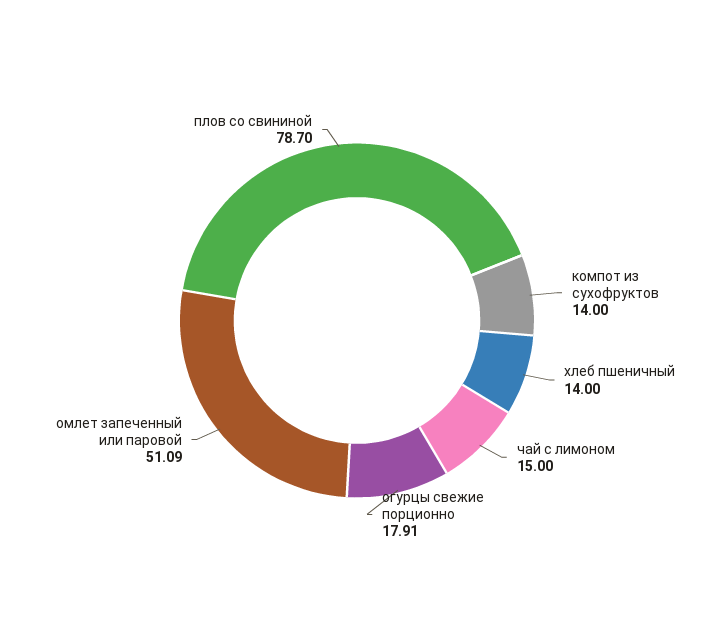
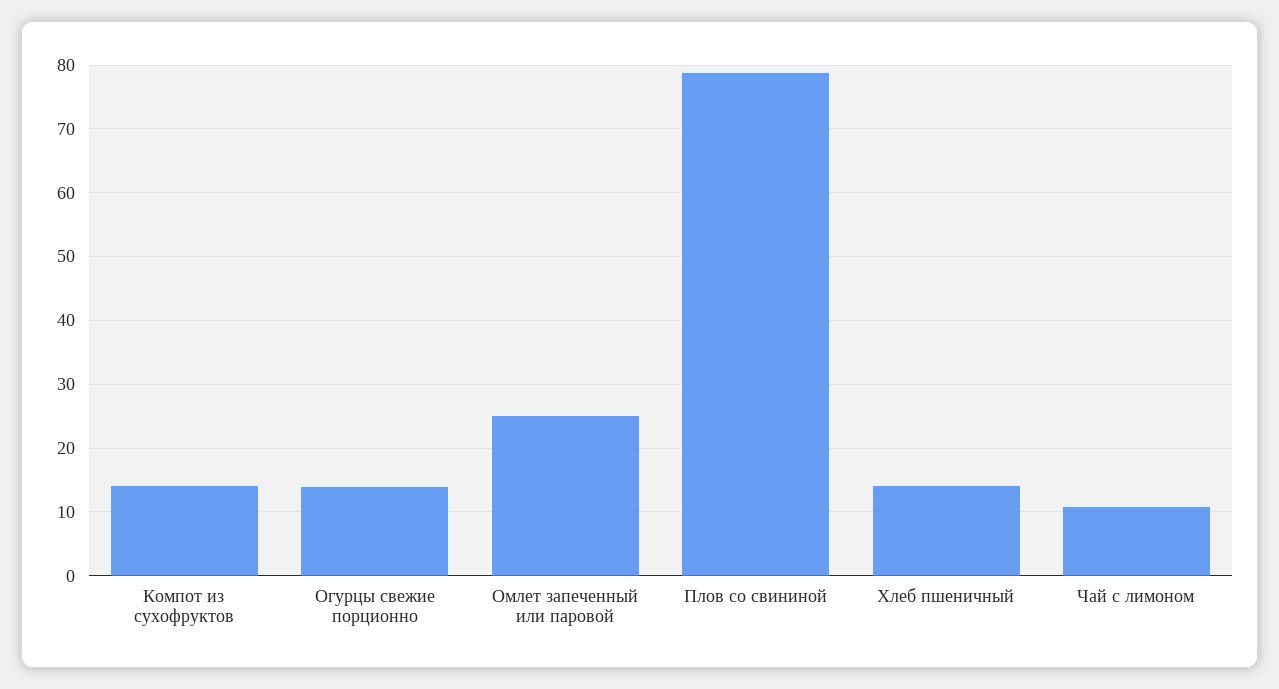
  {
    "компот из сухофруктов": 14,
    "хлеб пшеничный": 14,
-   "чай с лимоном": 15,
+   "чай с лимоном": 11,
-   "огурцы свежие порционно": 17.91,
+   "огурцы свежие порционно": 14,
-   "омлет запеченный или паровой": 51.09,
+   "омлет запеченный или паровой": 25,
    "плов со свининой": 78.7
  }

